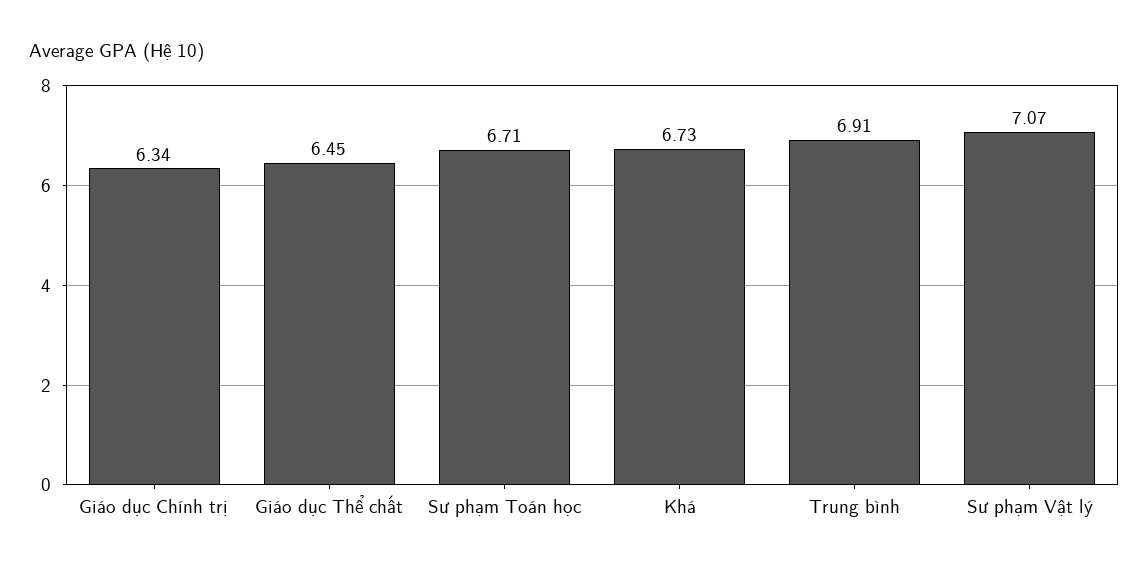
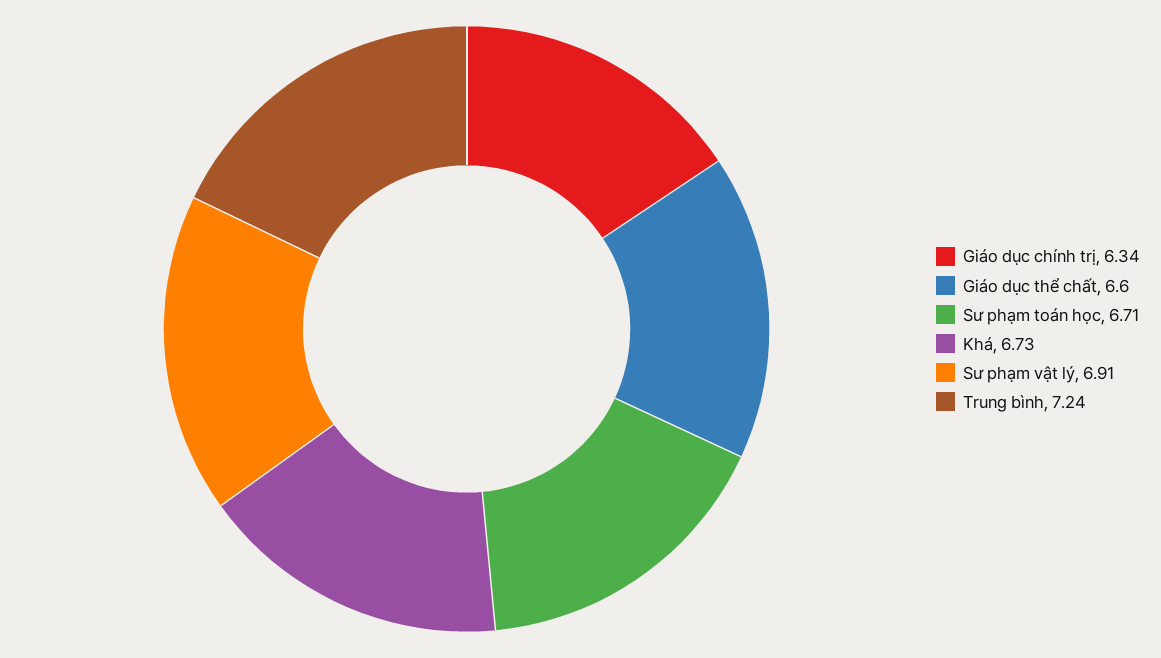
  {
    "Giáo dục Chính trị": 6.34,
-   "Giáo dục Thể chất": 6.45,
+   "Giáo dục Thể chất": 6.6,
    "Sư phạm Toán học": 6.71,
    "Khá": 6.73,
-   "Trung bình": 6.91,
+   "Trung bình": 7.24,
-   "Sư phạm Vật lý": 7.07
+   "Sư phạm Vật lý": 6.91
  }

